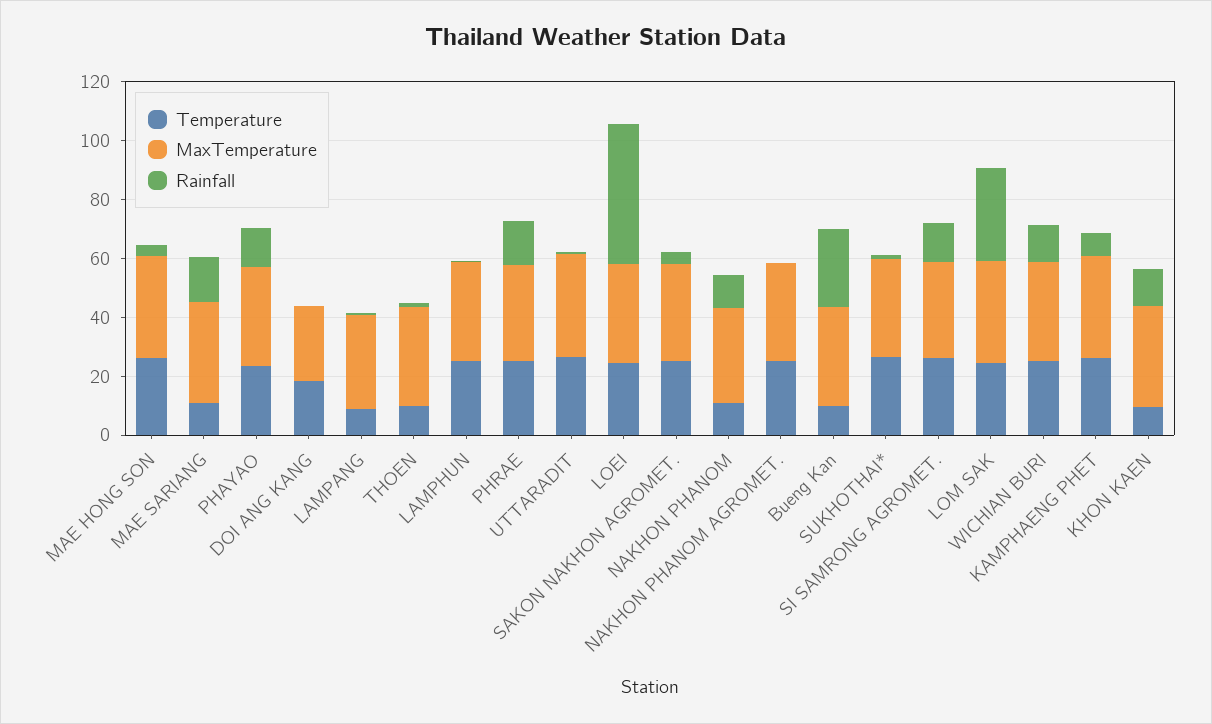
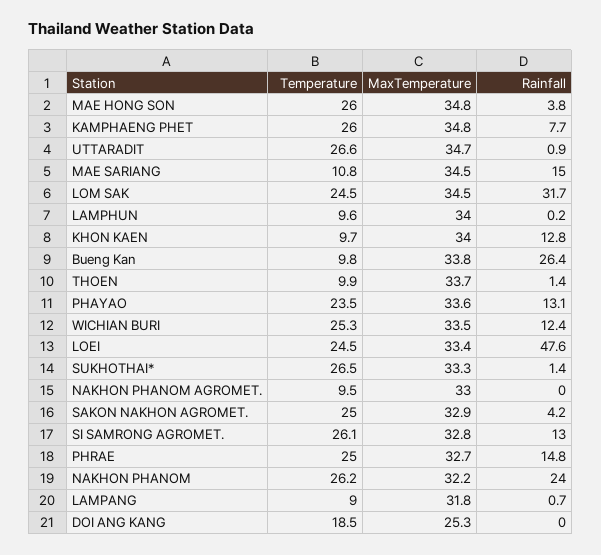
  {
    "Temperature": {
      "MAE HONG SON": 26,
      "MAE SARIANG": 10.8,
      "PHAYAO": 23.5,
      "DOI ANG KANG": 18.5,
      "LAMPANG": 9,
      "THOEN": 9.9,
-     "LAMPHUN": 25,
+     "LAMPHUN": 9.6,
      "PHRAE": 25,
      "UTTARADIT": 26.6,
      "LOEI": 24.5,
      "SAKON NAKHON AGROMET.": 25,
-     "NAKHON PHANOM": 10,
+     "NAKHON PHANOM": 26.2,
-     "NAKHON PHANOM AGROMET.": 25,
+     "NAKHON PHANOM AGROMET.": 9.5,
      "Bueng Kan": 9.8,
      "SUKHOTHAI*": 26.5,
      "SI SAMRONG AGROMET.": 26.1,
      "LOM SAK": 24.5,
      "WICHIAN BURI": 25.3,
      "KAMPHAENG PHET": 26,
      "KHON KAEN": 9.7
    },
    "MaxTemperature": {
      "MAE HONG SON": 34.8,
      "MAE SARIANG": 34.5,
      "PHAYAO": 33.6,
      "DOI ANG KANG": 25.3,
      "LAMPANG": 31.8,
      "THOEN": 33.7,
      "LAMPHUN": 34,
      "PHRAE": 32.7,
      "UTTARADIT": 34.7,
      "LOEI": 33.4,
      "SAKON NAKHON AGROMET.": 32.9,
      "NAKHON PHANOM": 32.2,
      "NAKHON PHANOM AGROMET.": 33,
      "Bueng Kan": 33.8,
      "SUKHOTHAI*": 33.3,
      "SI SAMRONG AGROMET.": 32.8,
      "LOM SAK": 34.5,
      "WICHIAN BURI": 33.5,
      "KAMPHAENG PHET": 34.8,
      "KHON KAEN": 34
    },
    "Rainfall": {
      "MAE HONG SON": 3.8,
      "MAE SARIANG": 15,
      "PHAYAO": 13.1,
      "DOI ANG KANG": 0,
      "LAMPANG": 0.7,
      "THOEN": 1.4,
      "LAMPHUN": 0.2,
      "PHRAE": 14.8,
      "UTTARADIT": 0.9,
      "LOEI": 47.6,
      "SAKON NAKHON AGROMET.": 4.2,
-     "NAKHON PHANOM": 10,
+     "NAKHON PHANOM": 24,
      "NAKHON PHANOM AGROMET.": 0,
      "Bueng Kan": 26.4,
      "SUKHOTHAI*": 1.4,
      "SI SAMRONG AGROMET.": 13,
      "LOM SAK": 31.7,
      "WICHIAN BURI": 12.4,
      "KAMPHAENG PHET": 7.7,
      "KHON KAEN": 12.8
    }
  }

